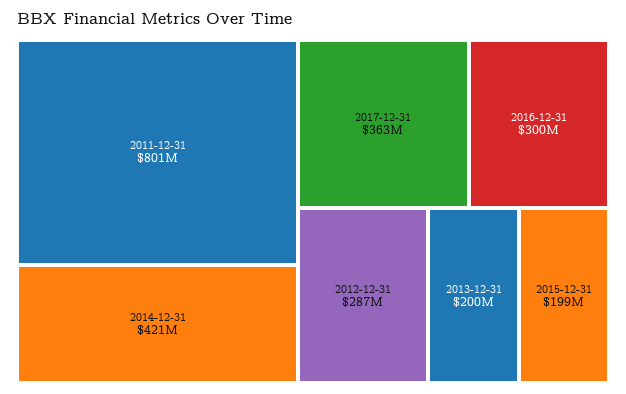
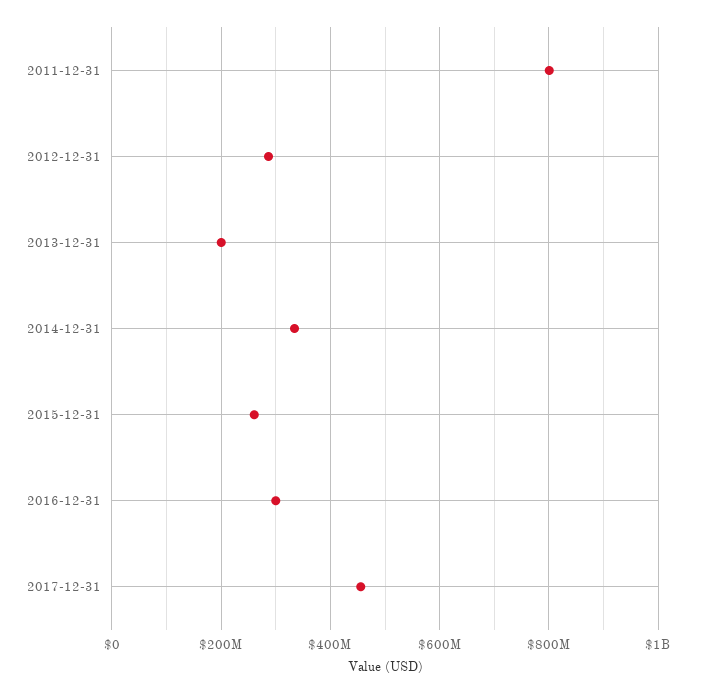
  {
    "2011-12-31": 801000000,
-   "2014-12-31": 421000000,
+   "2014-12-31": 340000000,
-   "2017-12-31": 363000000,
+   "2017-12-31": 460000000,
    "2016-12-31": 300000000,
    "2012-12-31": 287000000,
    "2013-12-31": 200000000,
-   "2015-12-31": 199000000
+   "2015-12-31": 260000000
  }

